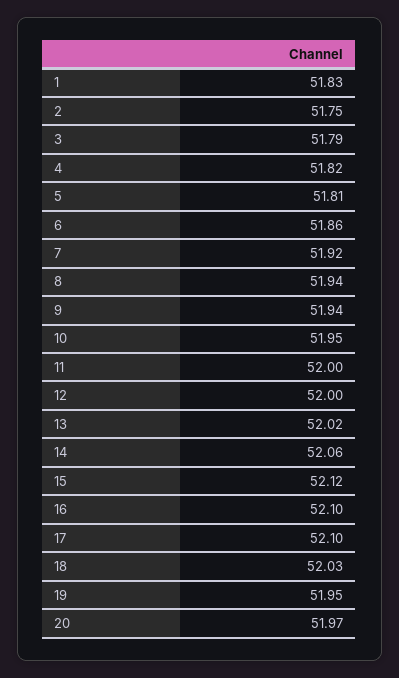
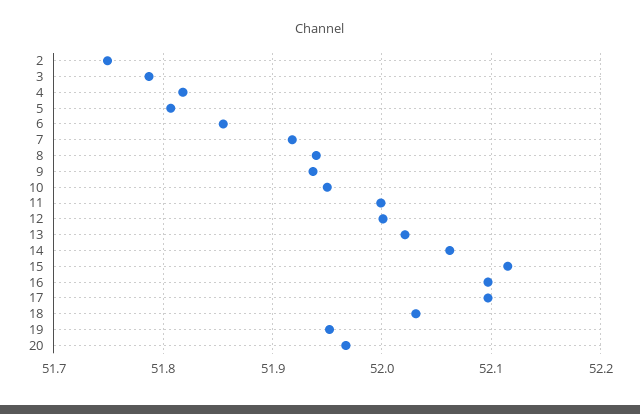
  {
-   "1": 51.83,
    "2": 51.75,
    "3": 51.79,
    "4": 51.82,
    "5": 51.81,
    "6": 51.86,
    "7": 51.92,
    "8": 51.94,
    "9": 51.94,
    "10": 51.95,
    "11": 52,
    "12": 52,
    "13": 52.02,
    "14": 52.06,
    "15": 52.12,
    "16": 52.1,
    "17": 52.1,
    "18": 52.03,
    "19": 51.95,
    "20": 51.97
  }

